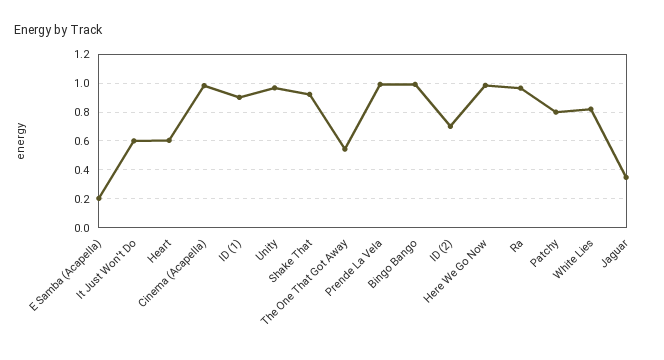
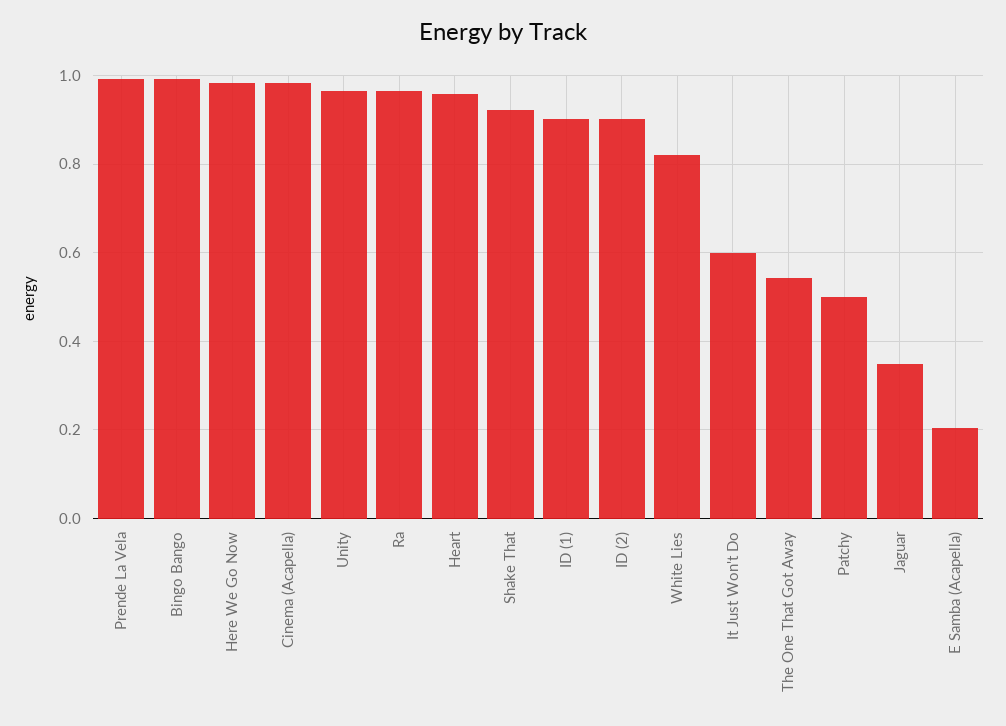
  {
    "E Samba (Acapella)": 0.2,
    "It Just Won't Do": 0.6,
-   "Heart": 0.6,
+   "Heart": 0.96,
    "Cinema (Acapella)": 0.98,
    "ID (1)": 0.9,
    "Unity": 0.96,
    "Shake That": 0.92,
    "The One That Got Away": 0.54,
    "Prende La Vela": 1,
    "Bingo Bango": 1,
-   "ID (2)": 0.7,
+   "ID (2)": 0.9,
    "Here We Go Now": 0.98,
    "Ra": 0.96,
-   "Patchy": 0.8,
+   "Patchy": 0.5,
    "White Lies": 0.82,
    "Jaguar": 0.34
  }

